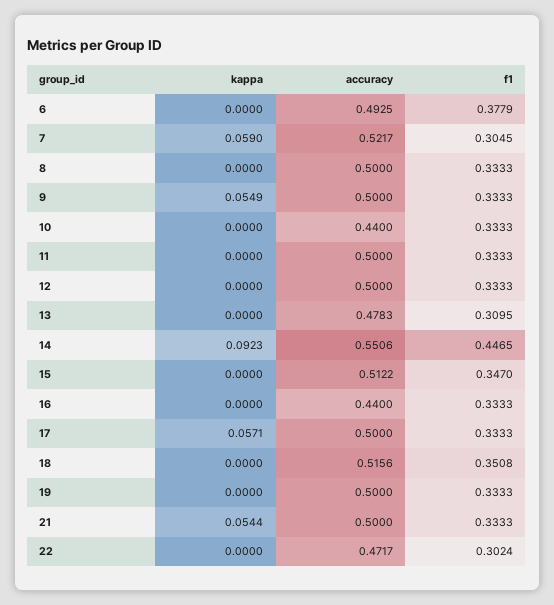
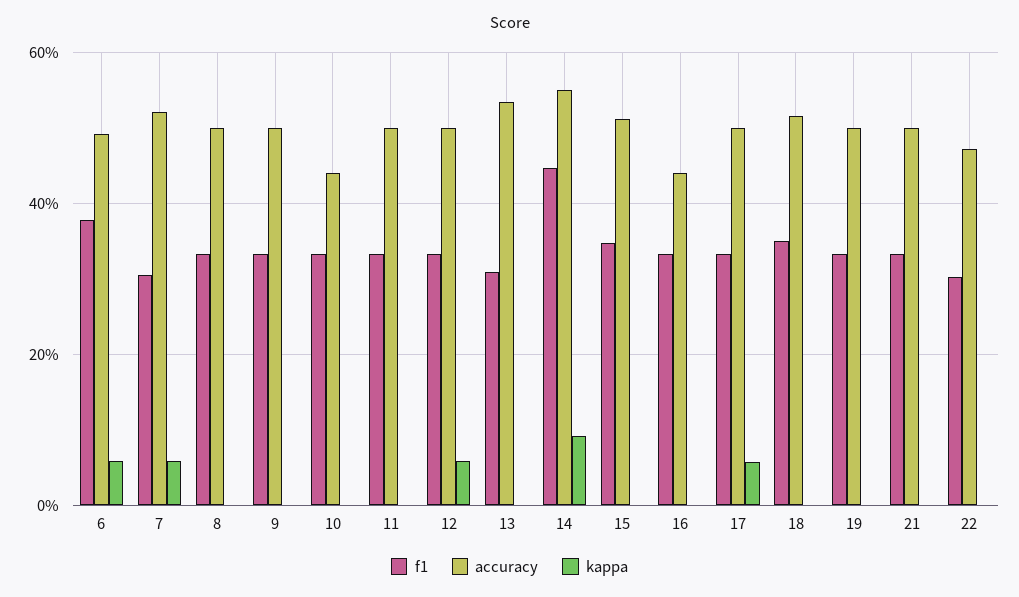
  {
    "kappa": {
-     "6": 0,
+     "6": 0.06,
      "7": 0.059,
      "8": 0,
-     "9": 0.0549,
+     "9": 0,
      "10": 0,
      "11": 0,
-     "12": 0,
+     "12": 0.06,
      "13": 0,
      "14": 0.0923,
      "15": 0,
      "16": 0,
      "17": 0.0571,
      "18": 0,
      "19": 0,
-     "21": 0.0544,
+     "21": 0,
      "22": 0
    },
    "accuracy": {
      "6": 0.4925,
      "7": 0.5217,
      "8": 0.5,
      "9": 0.5,
      "10": 0.44,
      "11": 0.5,
      "12": 0.5,
-     "13": 0.4783,
+     "13": 0.54,
      "14": 0.5506,
      "15": 0.5122,
      "16": 0.44,
      "17": 0.5,
      "18": 0.5156,
      "19": 0.5,
      "21": 0.5,
      "22": 0.4717
    },
    "f1": {
      "6": 0.3779,
      "7": 0.3045,
      "8": 0.3333,
      "9": 0.3333,
      "10": 0.3333,
      "11": 0.3333,
      "12": 0.3333,
      "13": 0.3095,
      "14": 0.4465,
      "15": 0.347,
      "16": 0.3333,
      "17": 0.3333,
      "18": 0.3508,
      "19": 0.3333,
      "21": 0.3333,
      "22": 0.3024
    }
  }

